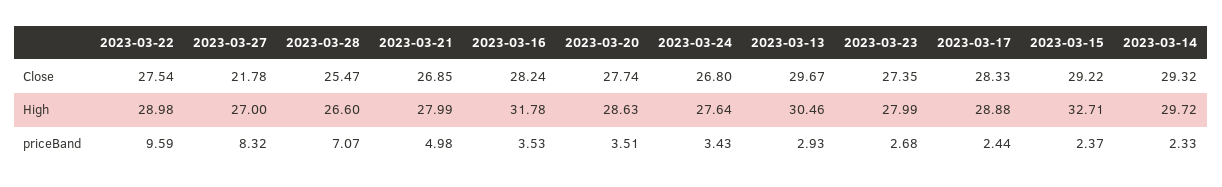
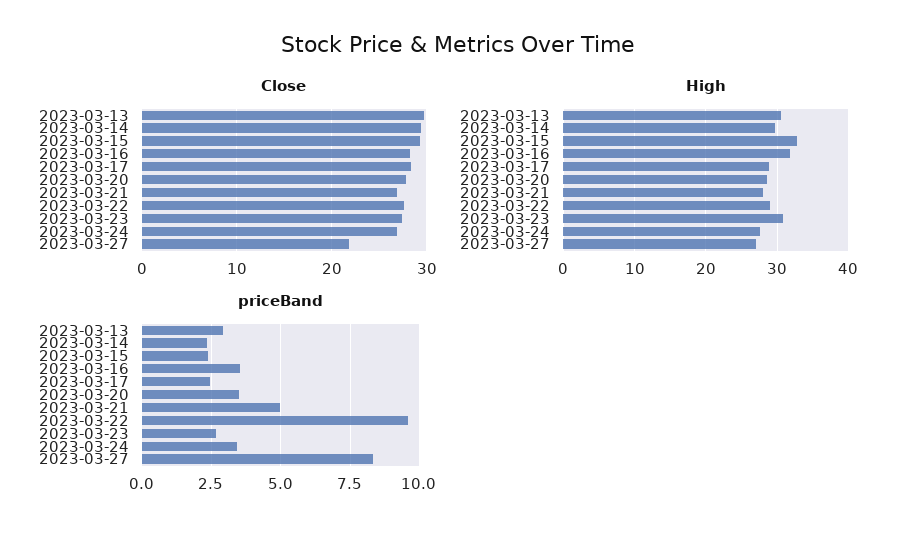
  {
    "Close": {
      "2023-03-22": 27.54,
      "2023-03-27": 21.78,
-     "2023-03-28": 25.47,
      "2023-03-21": 26.85,
      "2023-03-16": 28.24,
      "2023-03-20": 27.74,
      "2023-03-24": 26.8,
      "2023-03-13": 29.67,
      "2023-03-23": 27.35,
      "2023-03-17": 28.33,
      "2023-03-15": 29.22,
      "2023-03-14": 29.32
    },
    "High": {
      "2023-03-22": 28.98,
      "2023-03-27": 27,
-     "2023-03-28": 26.6,
      "2023-03-21": 27.99,
      "2023-03-16": 31.78,
      "2023-03-20": 28.63,
      "2023-03-24": 27.64,
      "2023-03-13": 30.46,
-     "2023-03-23": 27.99,
+     "2023-03-23": 31,
      "2023-03-17": 28.88,
      "2023-03-15": 32.71,
      "2023-03-14": 29.72
    },
    "priceBand": {
      "2023-03-22": 9.59,
      "2023-03-27": 8.32,
-     "2023-03-28": 7.07,
      "2023-03-21": 4.98,
      "2023-03-16": 3.53,
      "2023-03-20": 3.51,
      "2023-03-24": 3.43,
      "2023-03-13": 2.93,
      "2023-03-23": 2.68,
      "2023-03-17": 2.44,
      "2023-03-15": 2.37,
      "2023-03-14": 2.33
    }
  }

